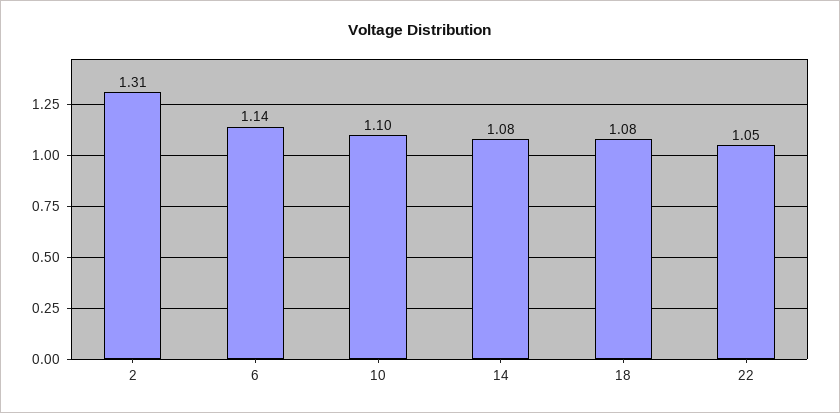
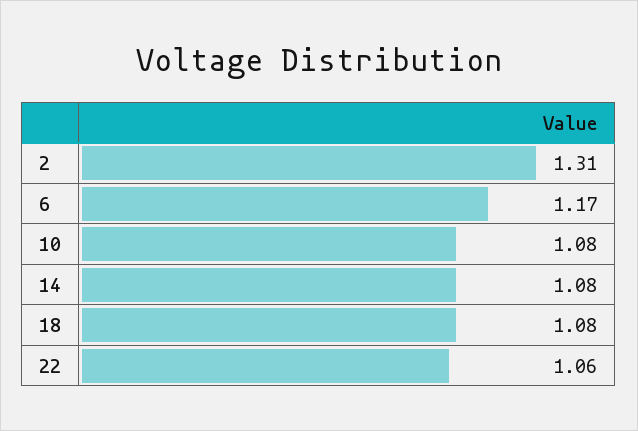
  {
    "2": 1.31,
-   "6": 1.14,
+   "6": 1.17,
-   "10": 1.1,
+   "10": 1.08,
    "14": 1.08,
    "18": 1.08,
-   "22": 1.05
+   "22": 1.06
  }

